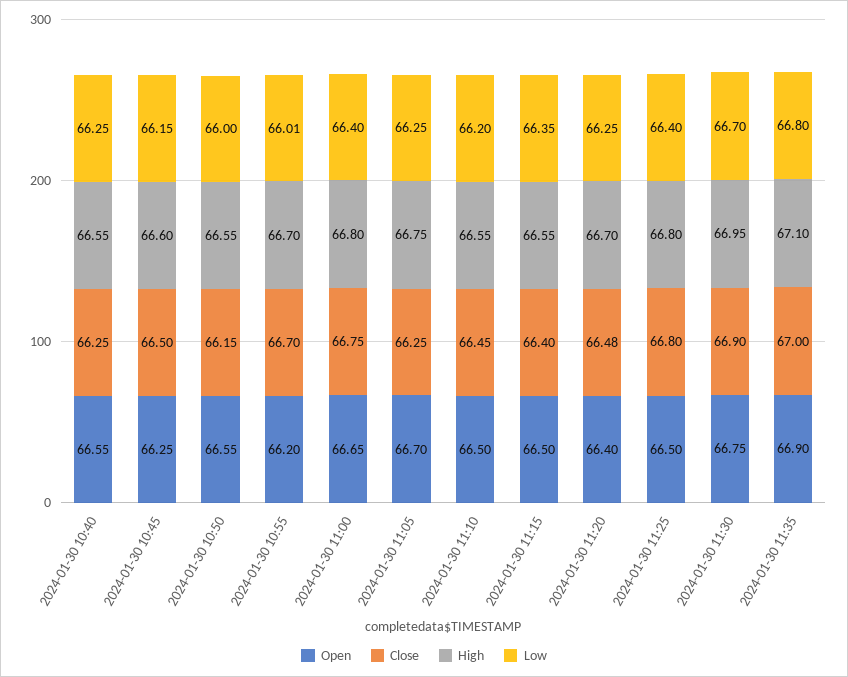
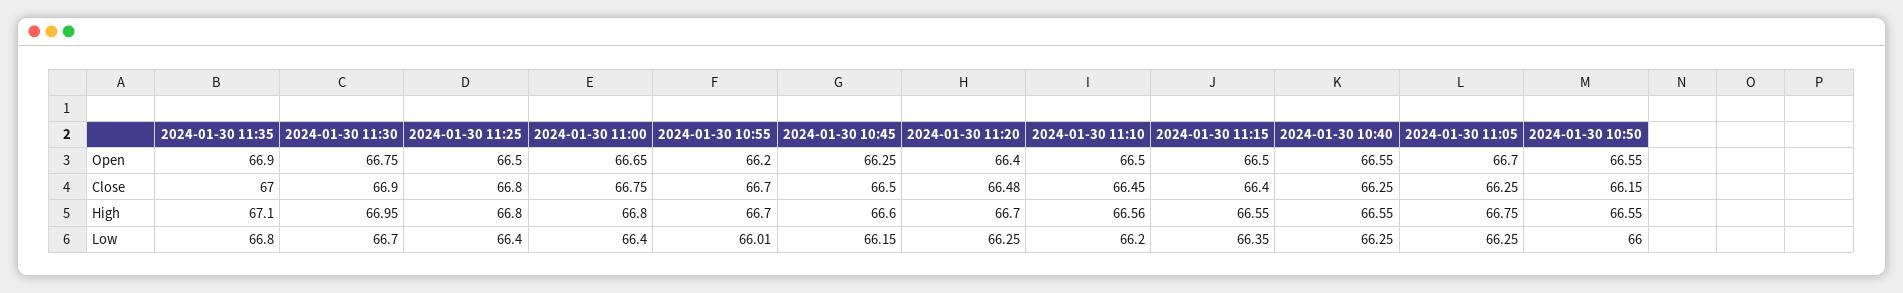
  {
    "Open": {
      "2024-01-30 10:40": 66.55,
      "2024-01-30 10:45": 66.25,
      "2024-01-30 10:50": 66.55,
      "2024-01-30 10:55": 66.2,
      "2024-01-30 11:00": 66.65,
      "2024-01-30 11:05": 66.7,
      "2024-01-30 11:10": 66.5,
      "2024-01-30 11:15": 66.5,
      "2024-01-30 11:20": 66.4,
      "2024-01-30 11:25": 66.5,
      "2024-01-30 11:30": 66.75,
      "2024-01-30 11:35": 66.9
    },
    "Close": {
      "2024-01-30 10:40": 66.25,
      "2024-01-30 10:45": 66.5,
      "2024-01-30 10:50": 66.15,
      "2024-01-30 10:55": 66.7,
      "2024-01-30 11:00": 66.75,
      "2024-01-30 11:05": 66.25,
      "2024-01-30 11:10": 66.45,
      "2024-01-30 11:15": 66.4,
      "2024-01-30 11:20": 66.48,
      "2024-01-30 11:25": 66.8,
      "2024-01-30 11:30": 66.9,
      "2024-01-30 11:35": 67
    },
    "High": {
      "2024-01-30 10:40": 66.55,
      "2024-01-30 10:45": 66.6,
      "2024-01-30 10:50": 66.55,
      "2024-01-30 10:55": 66.7,
      "2024-01-30 11:00": 66.8,
      "2024-01-30 11:05": 66.75,
-     "2024-01-30 11:10": 66.55,
+     "2024-01-30 11:10": 66.56,
      "2024-01-30 11:15": 66.55,
      "2024-01-30 11:20": 66.7,
      "2024-01-30 11:25": 66.8,
      "2024-01-30 11:30": 66.95,
      "2024-01-30 11:35": 67.1
    },
    "Low": {
      "2024-01-30 10:40": 66.25,
      "2024-01-30 10:45": 66.15,
      "2024-01-30 10:50": 66,
      "2024-01-30 10:55": 66.01,
      "2024-01-30 11:00": 66.4,
      "2024-01-30 11:05": 66.25,
      "2024-01-30 11:10": 66.2,
      "2024-01-30 11:15": 66.35,
      "2024-01-30 11:20": 66.25,
      "2024-01-30 11:25": 66.4,
      "2024-01-30 11:30": 66.7,
      "2024-01-30 11:35": 66.8
    }
  }

